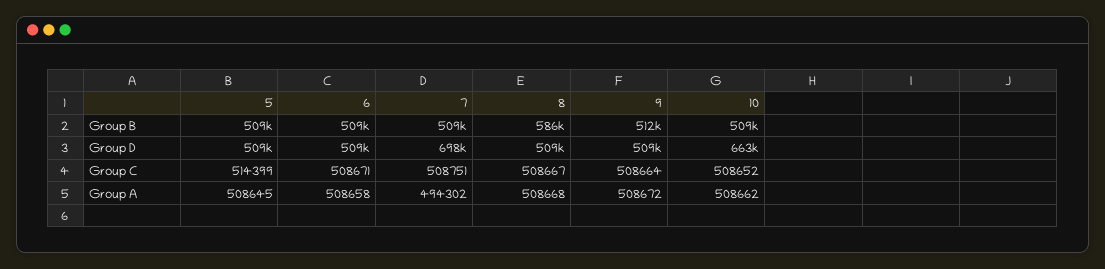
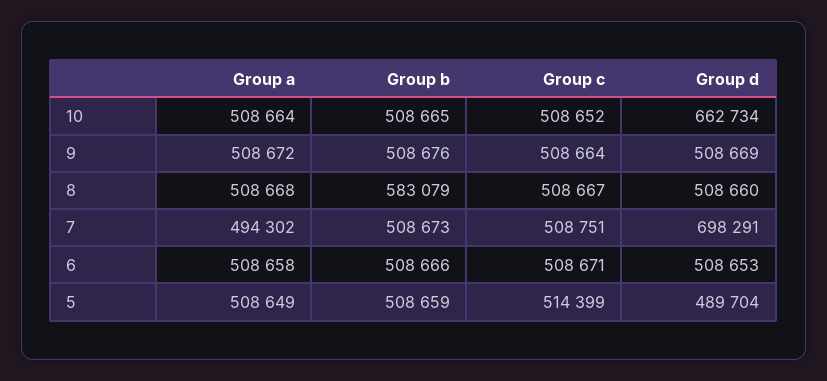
  {
    "5": {
      "Group B": 508659,
-     "Group D": 509000,
+     "Group D": 489704,
      "Group C": 514399,
-     "Group A": 508645
+     "Group A": 508649
    },
    "6": {
      "Group B": 508666,
      "Group D": 508653,
      "Group C": 508671,
      "Group A": 508658
    },
    "7": {
      "Group B": 508673,
      "Group D": 698291,
      "Group C": 508751,
      "Group A": 494302
    },
    "8": {
-     "Group B": 586000,
+     "Group B": 583079,
      "Group D": 508660,
      "Group C": 508667,
      "Group A": 508668
    },
    "9": {
-     "Group B": 512000,
+     "Group B": 508676,
      "Group D": 508669,
      "Group C": 508664,
      "Group A": 508672
    },
    "10": {
      "Group B": 508665,
      "Group D": 662734,
      "Group C": 508652,
-     "Group A": 508662
+     "Group A": 508664
    }
  }

